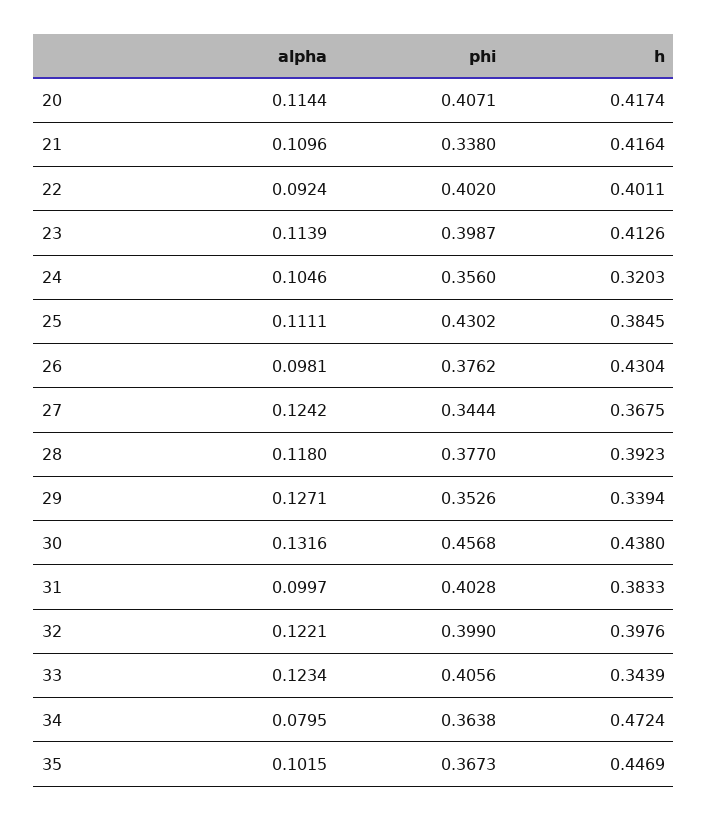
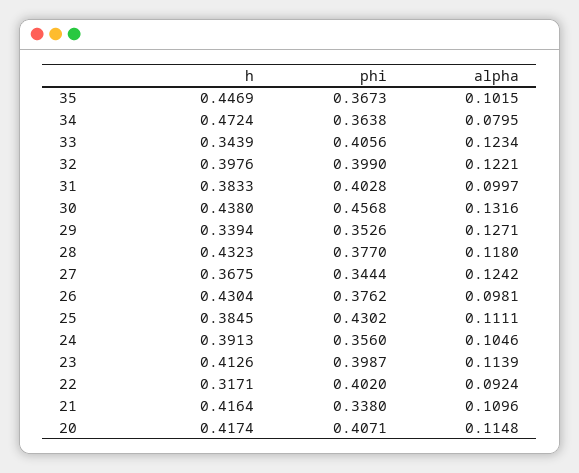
  {
    "alpha": {
-     "20": 0.1144,
+     "20": 0.1148,
      "21": 0.1096,
      "22": 0.0924,
      "23": 0.1139,
      "24": 0.1046,
      "25": 0.1111,
      "26": 0.0981,
      "27": 0.1242,
      "28": 0.118,
      "29": 0.1271,
      "30": 0.1316,
      "31": 0.0997,
      "32": 0.1221,
      "33": 0.1234,
      "34": 0.0795,
      "35": 0.1015
    },
    "phi": {
      "20": 0.4071,
      "21": 0.338,
      "22": 0.402,
      "23": 0.3987,
      "24": 0.356,
      "25": 0.4302,
      "26": 0.3762,
      "27": 0.3444,
      "28": 0.377,
      "29": 0.3526,
      "30": 0.4568,
      "31": 0.4028,
      "32": 0.399,
      "33": 0.4056,
      "34": 0.3638,
      "35": 0.3673
    },
    "h": {
      "20": 0.4174,
      "21": 0.4164,
-     "22": 0.4011,
+     "22": 0.3171,
      "23": 0.4126,
-     "24": 0.3203,
+     "24": 0.3913,
      "25": 0.3845,
      "26": 0.4304,
      "27": 0.3675,
-     "28": 0.3923,
+     "28": 0.4323,
      "29": 0.3394,
      "30": 0.438,
      "31": 0.3833,
      "32": 0.3976,
      "33": 0.3439,
      "34": 0.4724,
      "35": 0.4469
    }
  }

